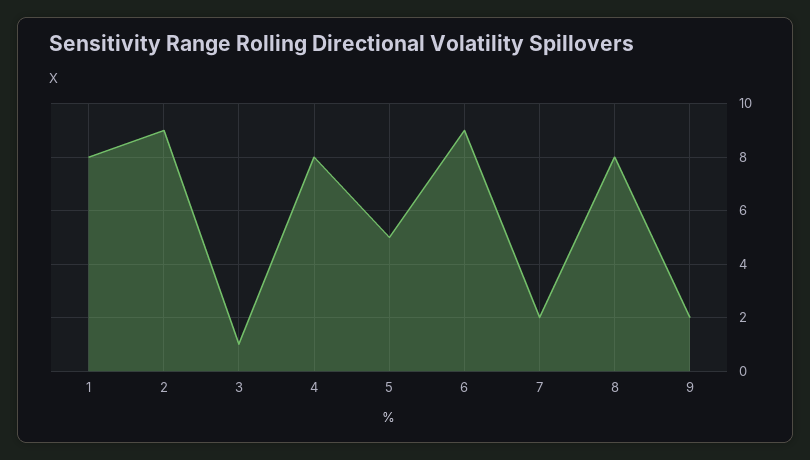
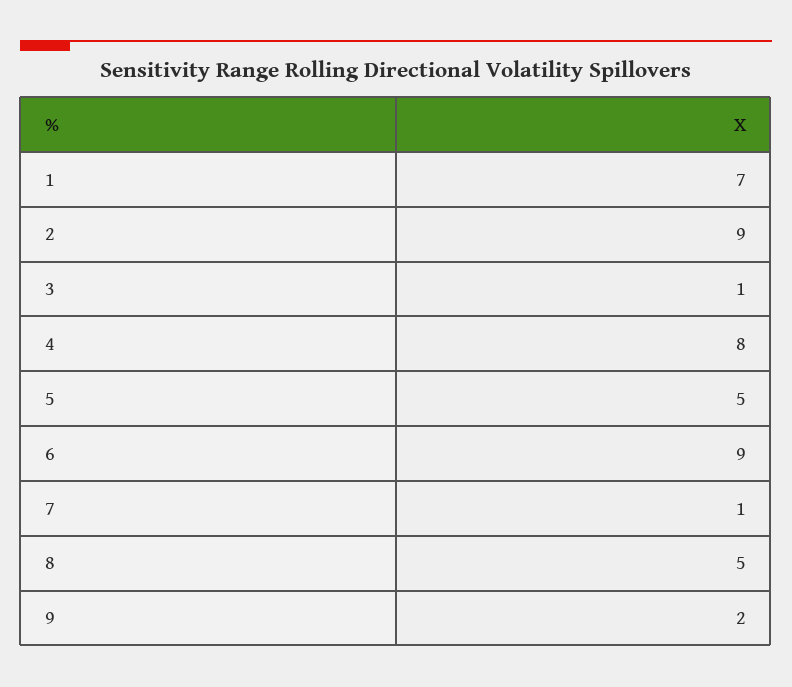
  {
-   "1": 8,
+   "1": 7,
    "2": 9,
    "3": 1,
    "4": 8,
    "5": 5,
    "6": 9,
-   "7": 2,
+   "7": 1,
-   "8": 8,
+   "8": 5,
    "9": 2
  }

